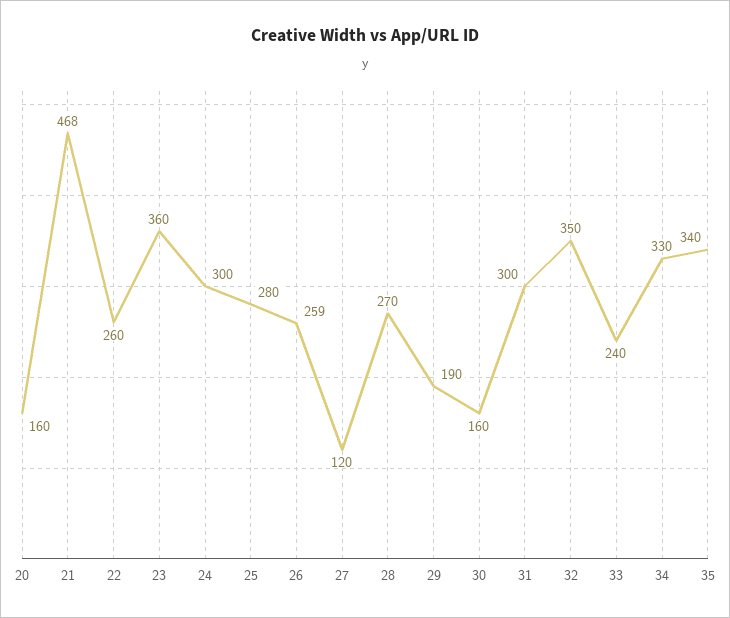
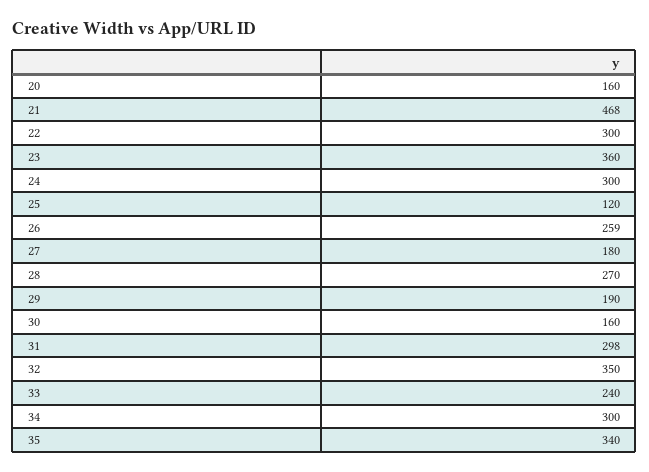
  {
    "20": 160,
    "21": 468,
-   "22": 260,
+   "22": 300,
    "23": 360,
    "24": 300,
-   "25": 280,
+   "25": 120,
    "26": 259,
-   "27": 120,
+   "27": 180,
    "28": 270,
    "29": 190,
    "30": 160,
-   "31": 300,
+   "31": 298,
    "32": 350,
    "33": 240,
-   "34": 330,
+   "34": 300,
    "35": 340
  }

